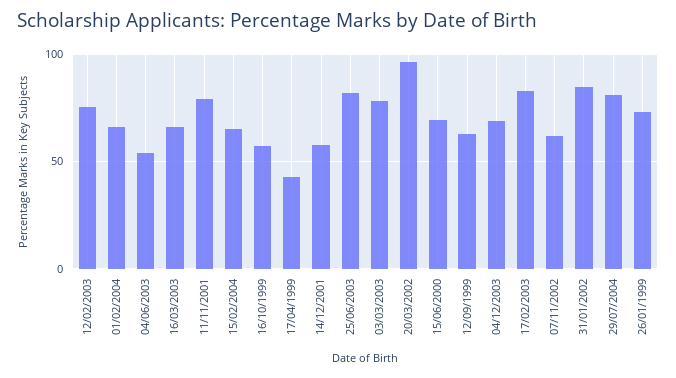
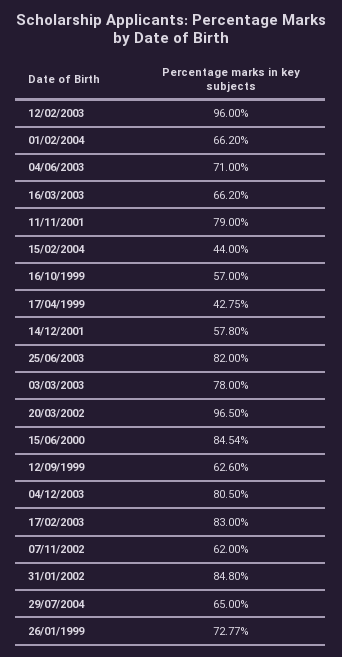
  {
-   "12/02/2003": 75,
+   "12/02/2003": 96,
    "01/02/2004": 66.2,
-   "04/06/2003": 55,
+   "04/06/2003": 71,
    "16/03/2003": 66.2,
    "11/11/2001": 79,
-   "15/02/2004": 65,
+   "15/02/2004": 44,
    "16/10/1999": 57,
    "17/04/1999": 42.75,
    "14/12/2001": 57.8,
    "25/06/2003": 82,
    "03/03/2003": 78,
    "20/03/2002": 96.5,
-   "15/06/2000": 70,
+   "15/06/2000": 84.54,
    "12/09/1999": 62.6,
-   "04/12/2003": 70,
+   "04/12/2003": 80.5,
    "17/02/2003": 83,
    "07/11/2002": 62,
    "31/01/2002": 84.8,
-   "29/07/2004": 80,
+   "29/07/2004": 65,
    "26/01/1999": 72.77
  }

